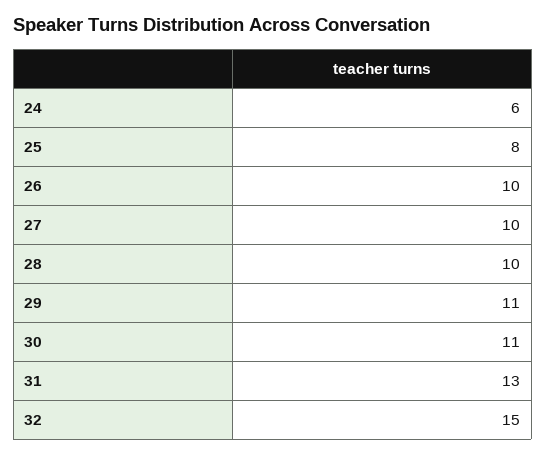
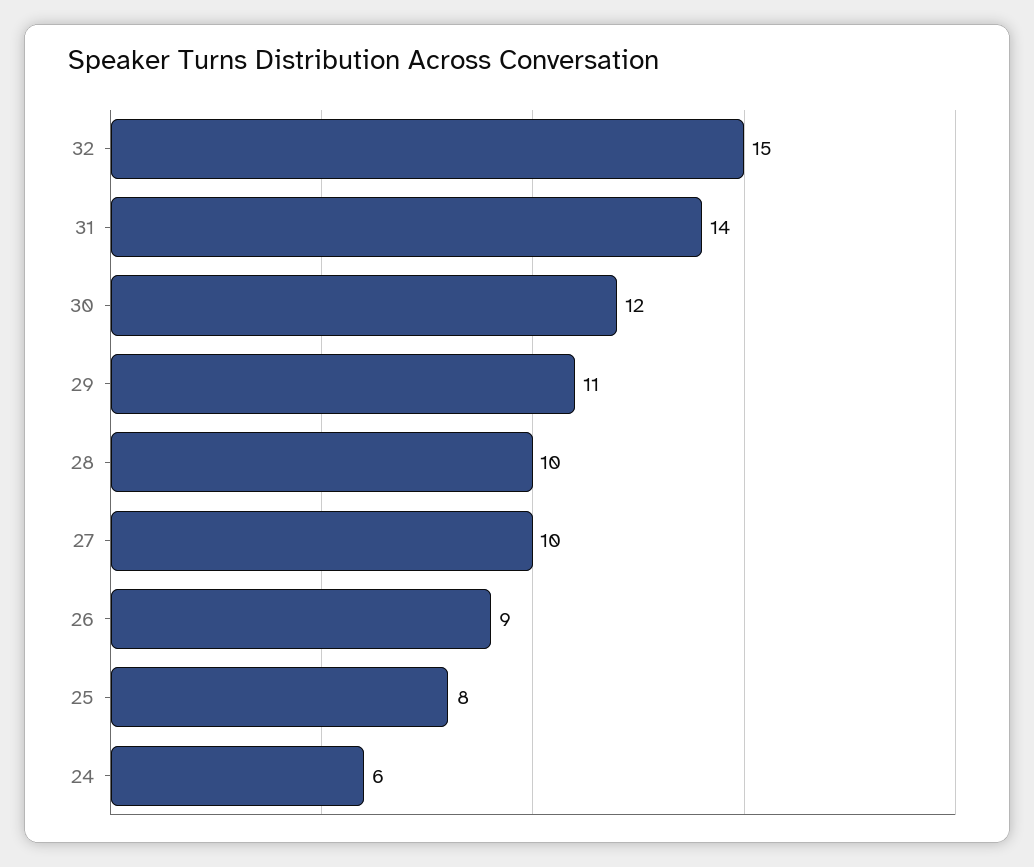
  {
    "24": 6,
    "25": 8,
-   "26": 10,
+   "26": 9,
    "27": 10,
    "28": 10,
    "29": 11,
-   "30": 11,
+   "30": 12,
-   "31": 13,
+   "31": 14,
    "32": 15
  }

